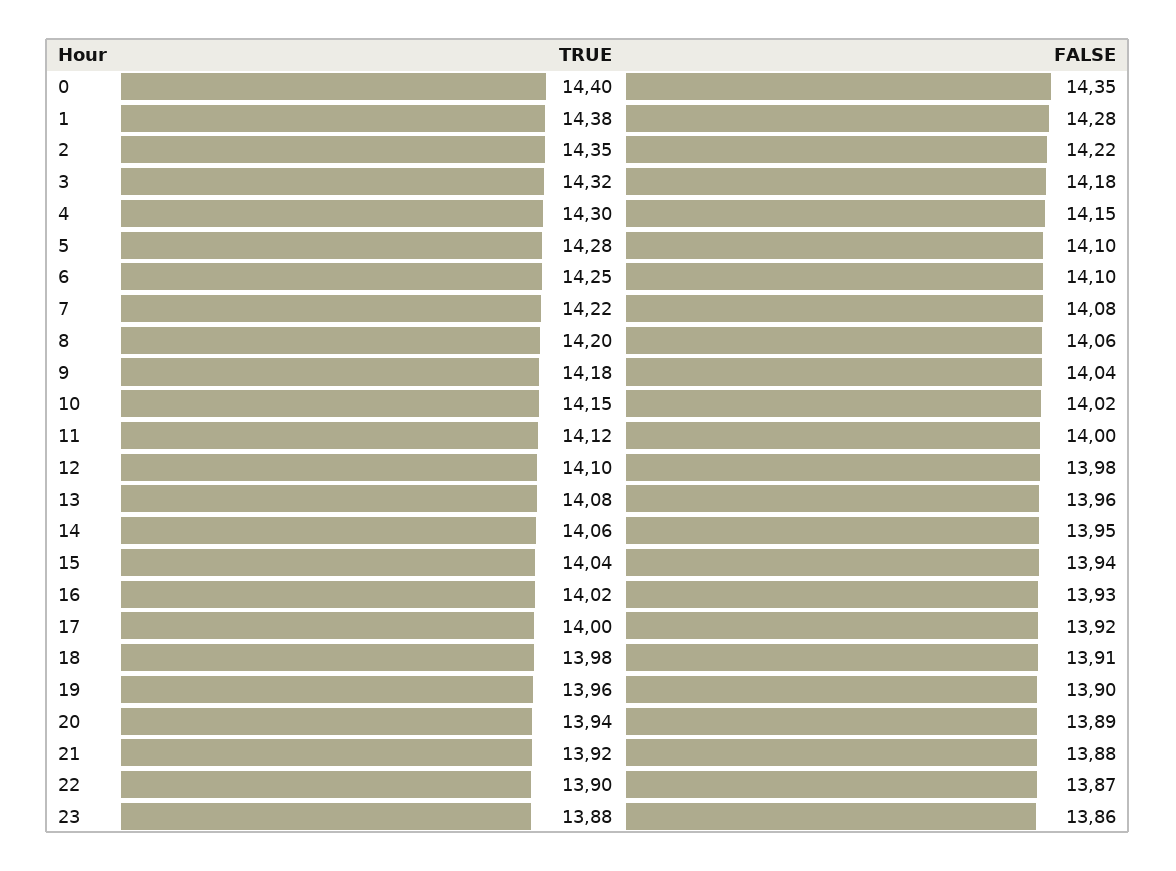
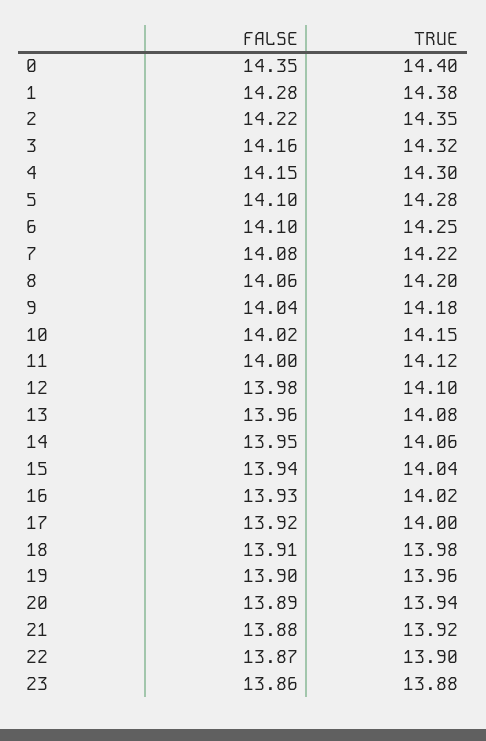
  {
    "TRUE": {
      "0": 14.4,
      "1": 14.38,
      "2": 14.35,
      "3": 14.32,
      "4": 14.3,
      "5": 14.28,
      "6": 14.25,
      "7": 14.22,
      "8": 14.2,
      "9": 14.18,
      "10": 14.15,
      "11": 14.12,
      "12": 14.1,
      "13": 14.08,
      "14": 14.06,
      "15": 14.04,
      "16": 14.02,
      "17": 14,
      "18": 13.98,
      "19": 13.96,
      "20": 13.94,
      "21": 13.92,
      "22": 13.9,
      "23": 13.88
    },
    "FALSE": {
      "0": 14.35,
      "1": 14.28,
      "2": 14.22,
-     "3": 14.18,
+     "3": 14.16,
      "4": 14.15,
      "5": 14.1,
      "6": 14.1,
      "7": 14.08,
      "8": 14.06,
      "9": 14.04,
      "10": 14.02,
      "11": 14,
      "12": 13.98,
      "13": 13.96,
      "14": 13.95,
      "15": 13.94,
      "16": 13.93,
      "17": 13.92,
      "18": 13.91,
      "19": 13.9,
      "20": 13.89,
      "21": 13.88,
      "22": 13.87,
      "23": 13.86
    }
  }

